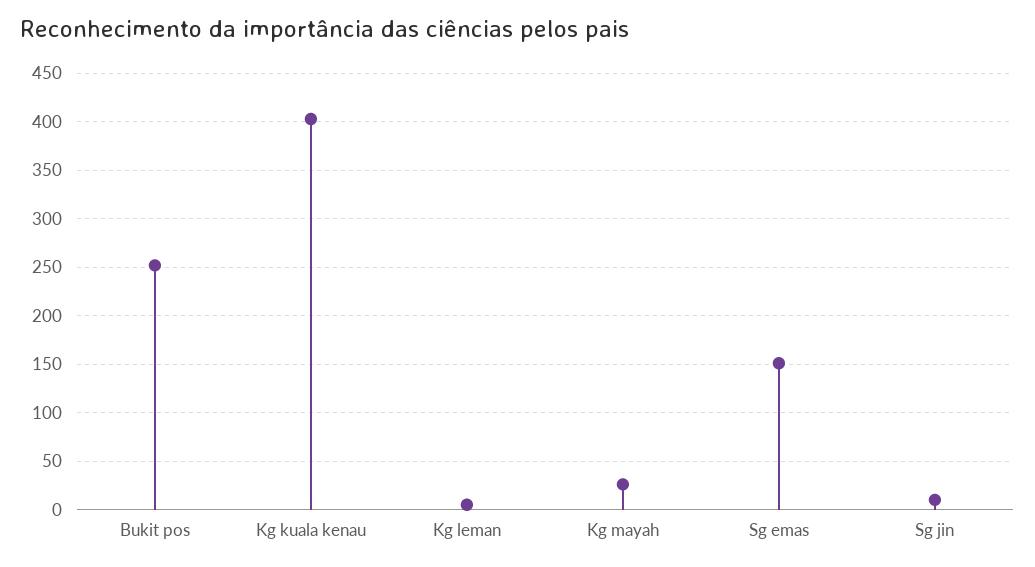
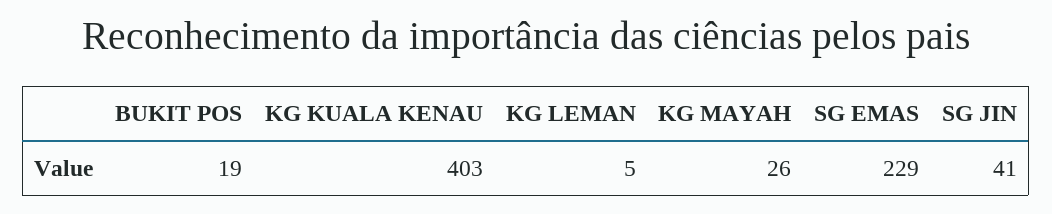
  {
-   "Bukit pos": 250,
+   "Bukit pos": 19,
    "Kg kuala kenau": 403,
    "Kg leman": 5,
    "Kg mayah": 26,
-   "Sg emas": 150,
+   "Sg emas": 229,
-   "Sg jin": 10
+   "Sg jin": 41
  }

